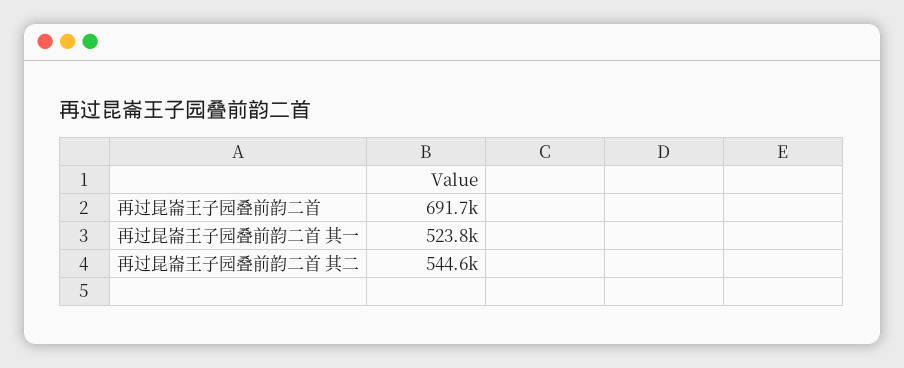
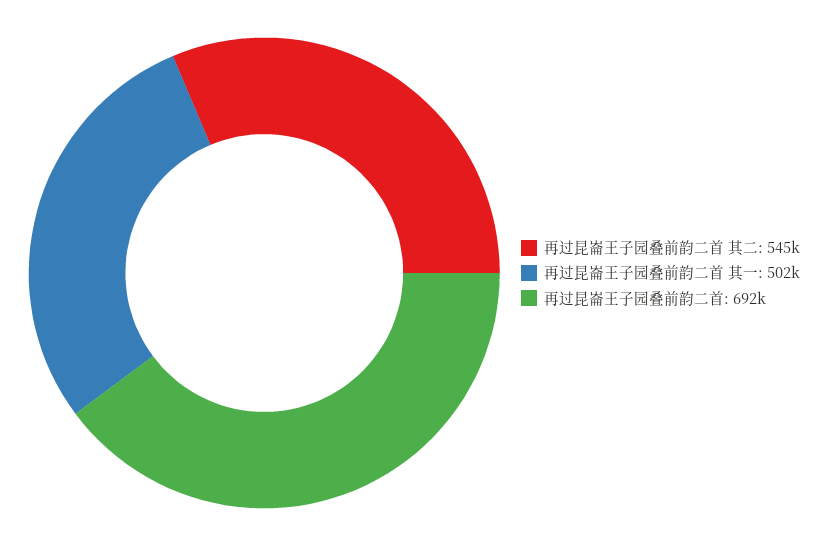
  {
    "再过昆崙王子园叠前韵二首": 691700,
-   "再过昆崙王子园叠前韵二首 其一": 523800,
+   "再过昆崙王子园叠前韵二首 其一": 502000,
    "再过昆崙王子园叠前韵二首 其二": 544600
  }

